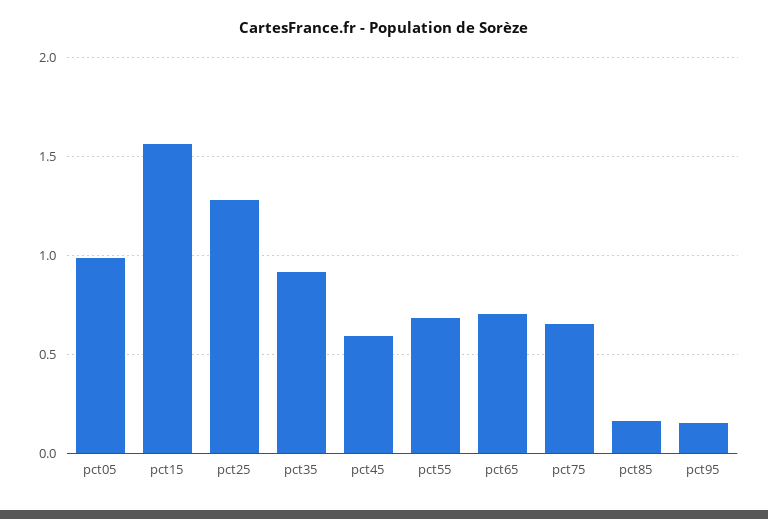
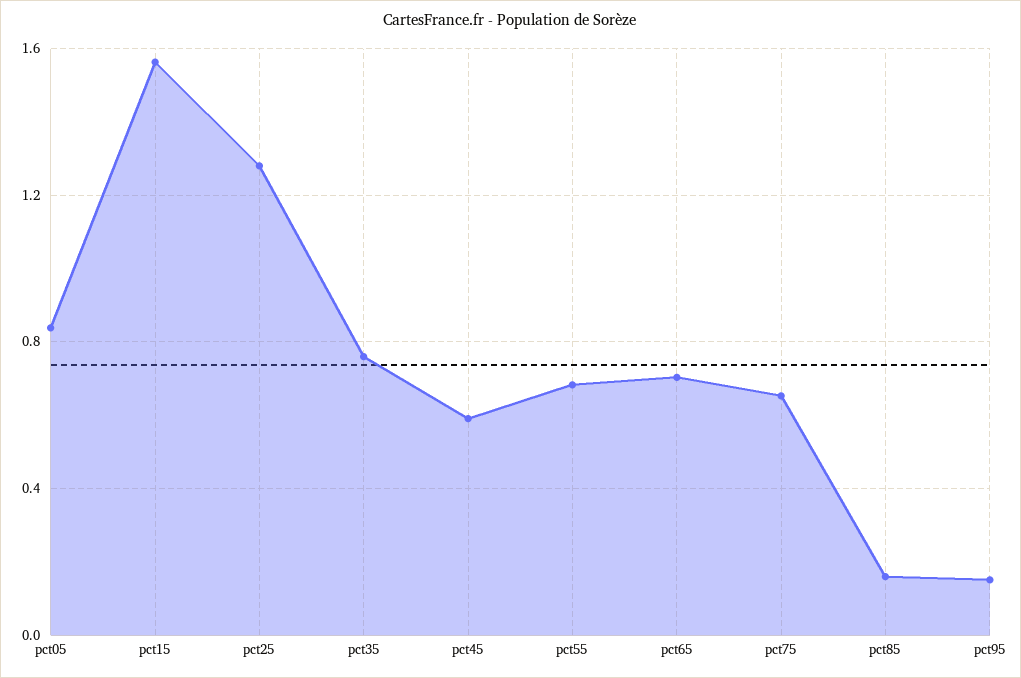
  {
-   "pct05": 1,
+   "pct05": 0.85,
    "pct15": 1.55,
    "pct25": 1.3,
-   "pct35": 0.9,
+   "pct35": 0.75,
    "pct45": 0.6,
    "pct55": 0.7,
    "pct65": 0.7,
    "pct75": 0.65,
    "pct85": 0.15,
    "pct95": 0.15
  }

